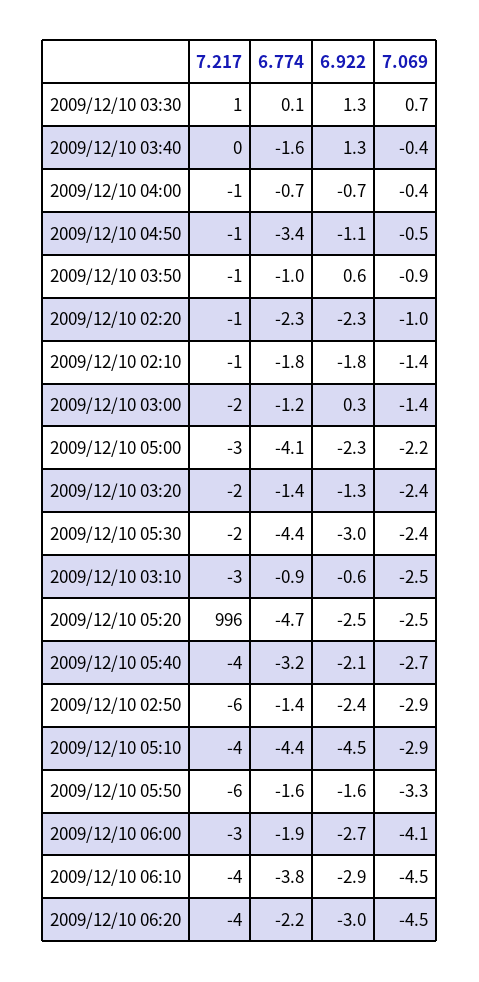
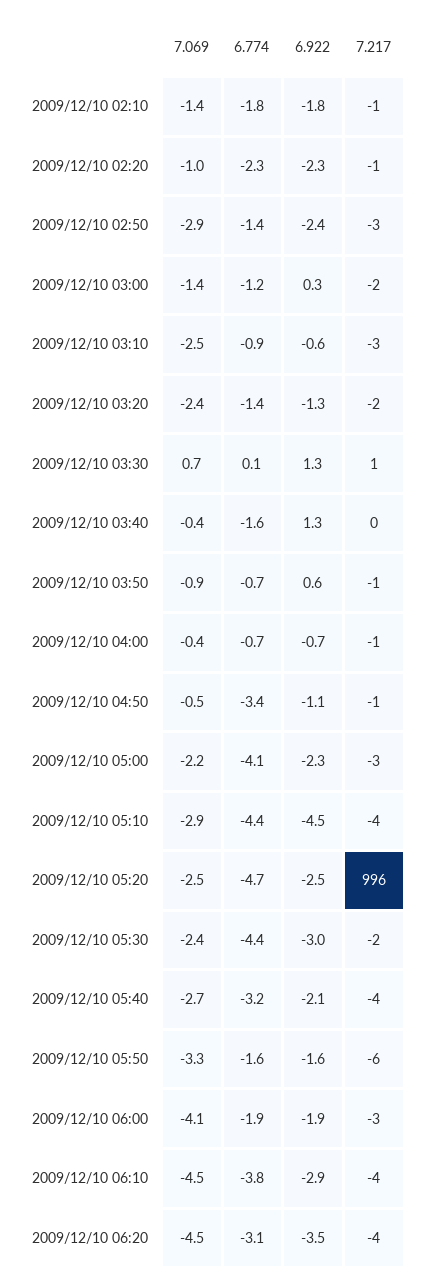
  {
    "7.217": {
      "2009/12/10 03:30": 1,
      "2009/12/10 03:40": 0,
      "2009/12/10 04:00": -1,
      "2009/12/10 04:50": -1,
      "2009/12/10 03:50": -1,
      "2009/12/10 02:20": -1,
      "2009/12/10 02:10": -1,
      "2009/12/10 03:00": -2,
      "2009/12/10 05:00": -3,
      "2009/12/10 03:20": -2,
      "2009/12/10 05:30": -2,
      "2009/12/10 03:10": -3,
      "2009/12/10 05:20": 996,
      "2009/12/10 05:40": -4,
-     "2009/12/10 02:50": -6,
+     "2009/12/10 02:50": -3,
      "2009/12/10 05:10": -4,
      "2009/12/10 05:50": -6,
      "2009/12/10 06:00": -3,
      "2009/12/10 06:10": -4,
      "2009/12/10 06:20": -4
    },
    "6.774": {
      "2009/12/10 03:30": 0.1,
      "2009/12/10 03:40": -1.6,
      "2009/12/10 04:00": -0.7,
      "2009/12/10 04:50": -3.4,
-     "2009/12/10 03:50": -1,
+     "2009/12/10 03:50": -0.7,
      "2009/12/10 02:20": -2.3,
      "2009/12/10 02:10": -1.8,
      "2009/12/10 03:00": -1.2,
      "2009/12/10 05:00": -4.1,
      "2009/12/10 03:20": -1.4,
      "2009/12/10 05:30": -4.4,
      "2009/12/10 03:10": -0.9,
      "2009/12/10 05:20": -4.7,
      "2009/12/10 05:40": -3.2,
      "2009/12/10 02:50": -1.4,
      "2009/12/10 05:10": -4.4,
      "2009/12/10 05:50": -1.6,
      "2009/12/10 06:00": -1.9,
      "2009/12/10 06:10": -3.8,
-     "2009/12/10 06:20": -2.2
+     "2009/12/10 06:20": -3.1
    },
    "6.922": {
      "2009/12/10 03:30": 1.3,
      "2009/12/10 03:40": 1.3,
      "2009/12/10 04:00": -0.7,
      "2009/12/10 04:50": -1.1,
      "2009/12/10 03:50": 0.6,
      "2009/12/10 02:20": -2.3,
      "2009/12/10 02:10": -1.8,
      "2009/12/10 03:00": 0.3,
      "2009/12/10 05:00": -2.3,
      "2009/12/10 03:20": -1.3,
      "2009/12/10 05:30": -3,
      "2009/12/10 03:10": -0.6,
      "2009/12/10 05:20": -2.5,
      "2009/12/10 05:40": -2.1,
      "2009/12/10 02:50": -2.4,
      "2009/12/10 05:10": -4.5,
      "2009/12/10 05:50": -1.6,
-     "2009/12/10 06:00": -2.7,
+     "2009/12/10 06:00": -1.9,
      "2009/12/10 06:10": -2.9,
-     "2009/12/10 06:20": -3
+     "2009/12/10 06:20": -3.5
    },
    "7.069": {
      "2009/12/10 03:30": 0.7,
      "2009/12/10 03:40": -0.4,
      "2009/12/10 04:00": -0.4,
      "2009/12/10 04:50": -0.5,
      "2009/12/10 03:50": -0.9,
      "2009/12/10 02:20": -1,
      "2009/12/10 02:10": -1.4,
      "2009/12/10 03:00": -1.4,
      "2009/12/10 05:00": -2.2,
      "2009/12/10 03:20": -2.4,
      "2009/12/10 05:30": -2.4,
      "2009/12/10 03:10": -2.5,
      "2009/12/10 05:20": -2.5,
      "2009/12/10 05:40": -2.7,
      "2009/12/10 02:50": -2.9,
      "2009/12/10 05:10": -2.9,
      "2009/12/10 05:50": -3.3,
      "2009/12/10 06:00": -4.1,
      "2009/12/10 06:10": -4.5,
      "2009/12/10 06:20": -4.5
    }
  }

